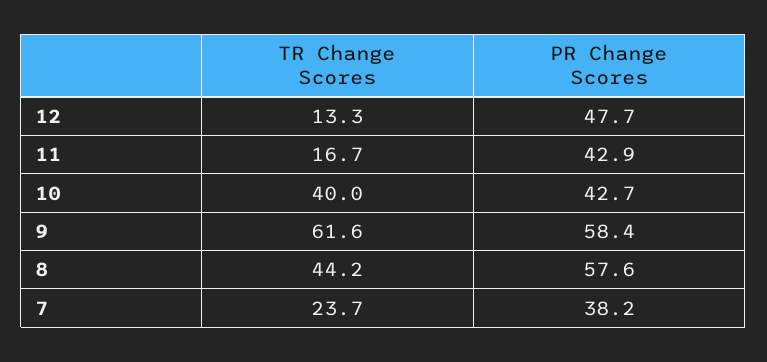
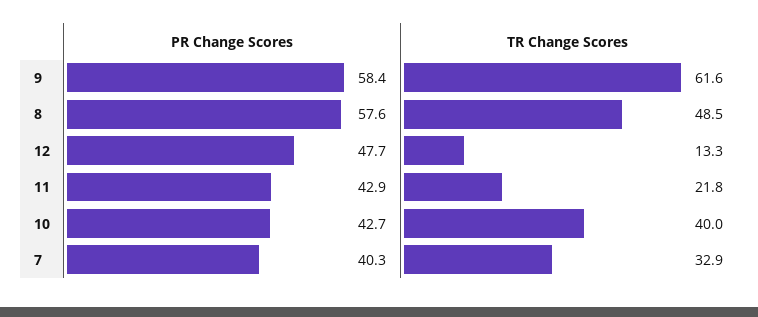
  {
    "TR Change Scores": {
      "12": 13.3,
-     "11": 16.7,
+     "11": 21.8,
      "10": 40,
      "9": 61.6,
-     "8": 44.2,
+     "8": 48.5,
-     "7": 23.7
+     "7": 32.9
    },
    "PR Change Scores": {
      "12": 47.7,
      "11": 42.9,
      "10": 42.7,
      "9": 58.4,
      "8": 57.6,
-     "7": 38.2
+     "7": 40.3
    }
  }

